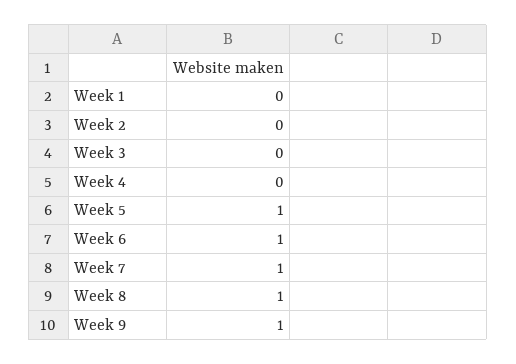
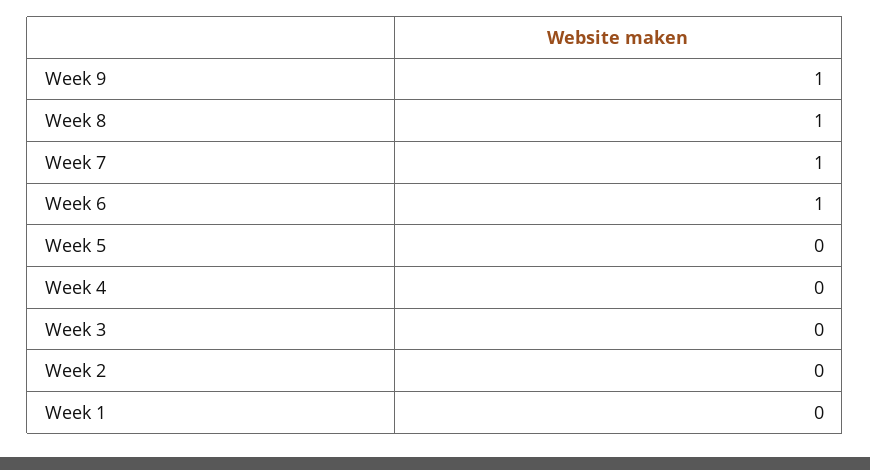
  {
    "Week 1": 0,
    "Week 2": 0,
    "Week 3": 0,
    "Week 4": 0,
-   "Week 5": 1,
+   "Week 5": 0,
    "Week 6": 1,
    "Week 7": 1,
    "Week 8": 1,
    "Week 9": 1
  }

